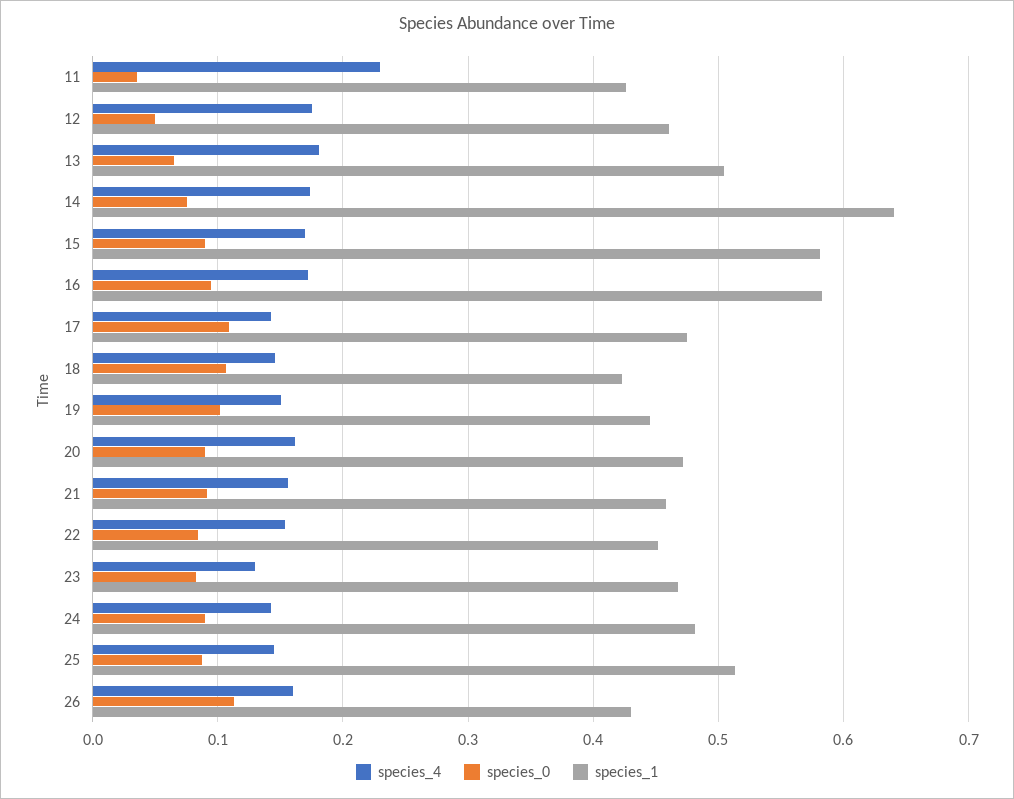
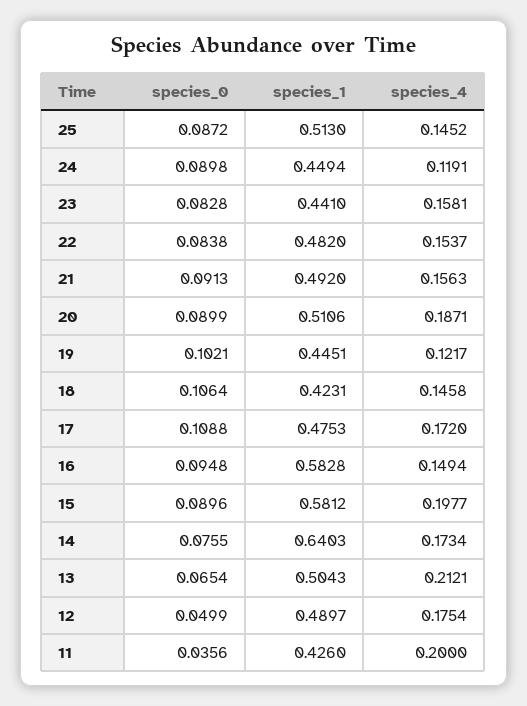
  {
    "species_4": {
-     "11": 0.23,
+     "11": 0.2,
      "12": 0.1754,
-     "13": 0.18,
+     "13": 0.2121,
      "14": 0.1734,
-     "15": 0.17,
+     "15": 0.1977,
-     "16": 0.17,
+     "16": 0.1494,
-     "17": 0.14,
+     "17": 0.172,
      "18": 0.1458,
-     "19": 0.15,
+     "19": 0.1217,
-     "20": 0.16,
+     "20": 0.1871,
      "21": 0.1563,
      "22": 0.1537,
-     "23": 0.13,
+     "23": 0.1581,
-     "24": 0.14,
+     "24": 0.1191,
-     "25": 0.1452,
+     "25": 0.1452
-     "26": 0.16
    },
    "species_0": {
      "11": 0.0356,
      "12": 0.0499,
      "13": 0.0654,
      "14": 0.0755,
      "15": 0.0896,
      "16": 0.0948,
      "17": 0.1088,
      "18": 0.1064,
      "19": 0.1021,
      "20": 0.0899,
      "21": 0.0913,
      "22": 0.0838,
      "23": 0.0828,
      "24": 0.0898,
-     "25": 0.0872,
+     "25": 0.0872
-     "26": 0.11
    },
    "species_1": {
      "11": 0.426,
-     "12": 0.46,
+     "12": 0.4897,
      "13": 0.5043,
      "14": 0.6403,
      "15": 0.5812,
      "16": 0.5828,
      "17": 0.4753,
      "18": 0.4231,
      "19": 0.4451,
-     "20": 0.47,
+     "20": 0.5106,
-     "21": 0.46,
+     "21": 0.492,
-     "22": 0.45,
+     "22": 0.482,
-     "23": 0.47,
+     "23": 0.441,
-     "24": 0.48,
+     "24": 0.4494,
-     "25": 0.513,
+     "25": 0.513
-     "26": 0.43
    }
  }

